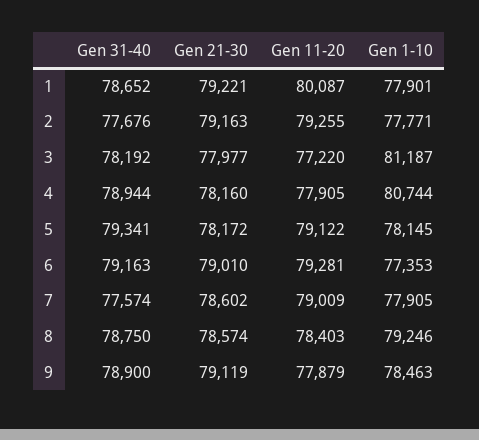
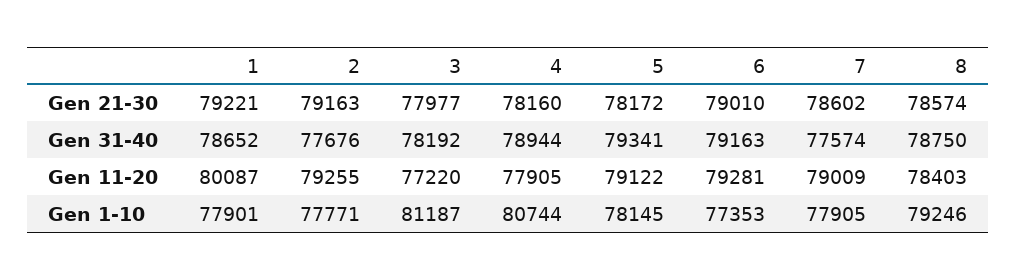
  {
    "Gen 31-40": {
      "1": 78652,
      "2": 77676,
      "3": 78192,
      "4": 78944,
      "5": 79341,
      "6": 79163,
      "7": 77574,
-     "8": 78750,
+     "8": 78750
-     "9": 78900
    },
    "Gen 21-30": {
      "1": 79221,
      "2": 79163,
      "3": 77977,
      "4": 78160,
      "5": 78172,
      "6": 79010,
      "7": 78602,
-     "8": 78574,
+     "8": 78574
-     "9": 79119
    },
    "Gen 11-20": {
      "1": 80087,
      "2": 79255,
      "3": 77220,
      "4": 77905,
      "5": 79122,
      "6": 79281,
      "7": 79009,
-     "8": 78403,
+     "8": 78403
-     "9": 77879
    },
    "Gen 1-10": {
      "1": 77901,
      "2": 77771,
      "3": 81187,
      "4": 80744,
      "5": 78145,
      "6": 77353,
      "7": 77905,
-     "8": 79246,
+     "8": 79246
-     "9": 78463
    }
  }

